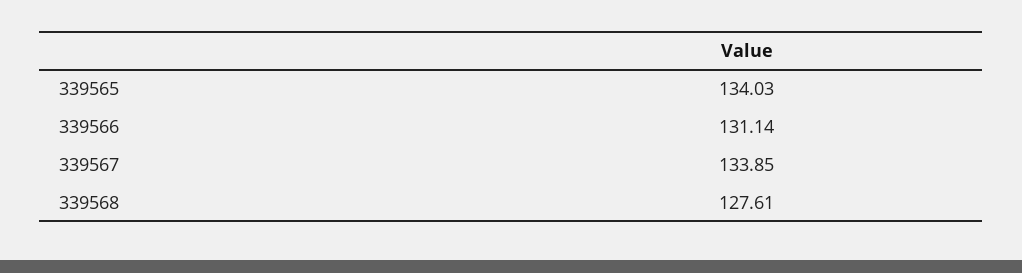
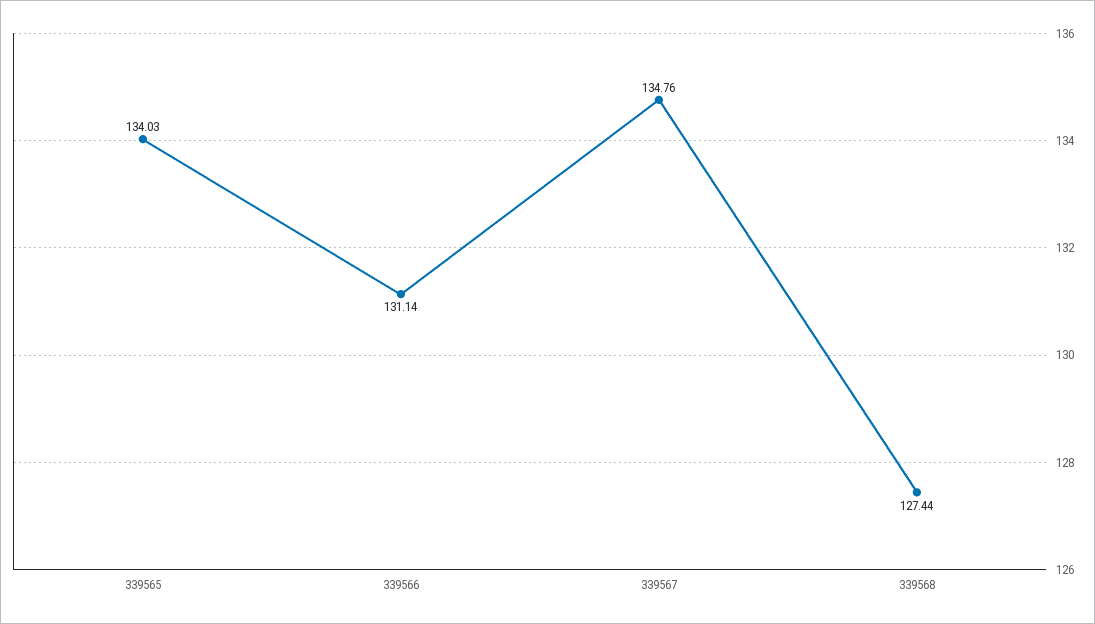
  {
    "339565": 134.03,
    "339566": 131.14,
-   "339567": 133.85,
+   "339567": 134.76,
-   "339568": 127.61
+   "339568": 127.44
  }

